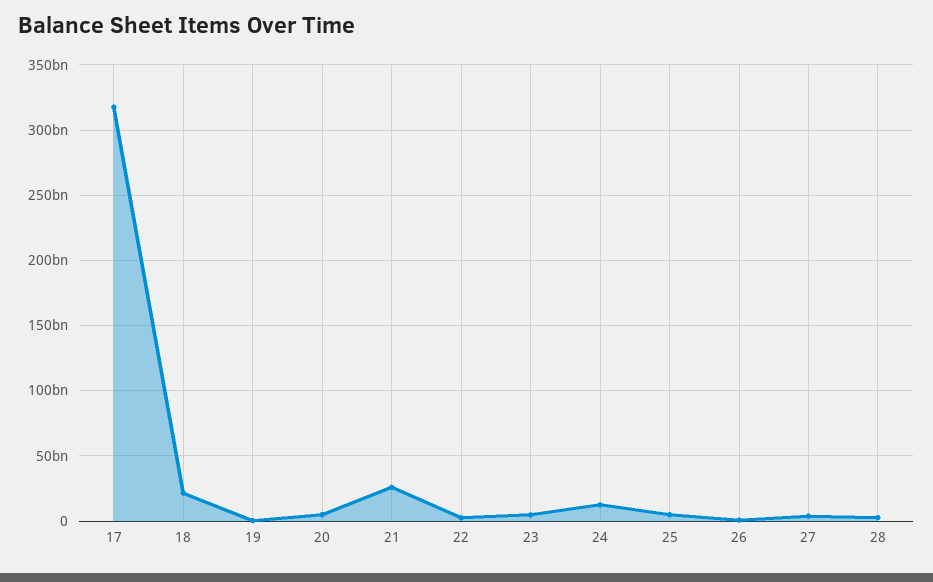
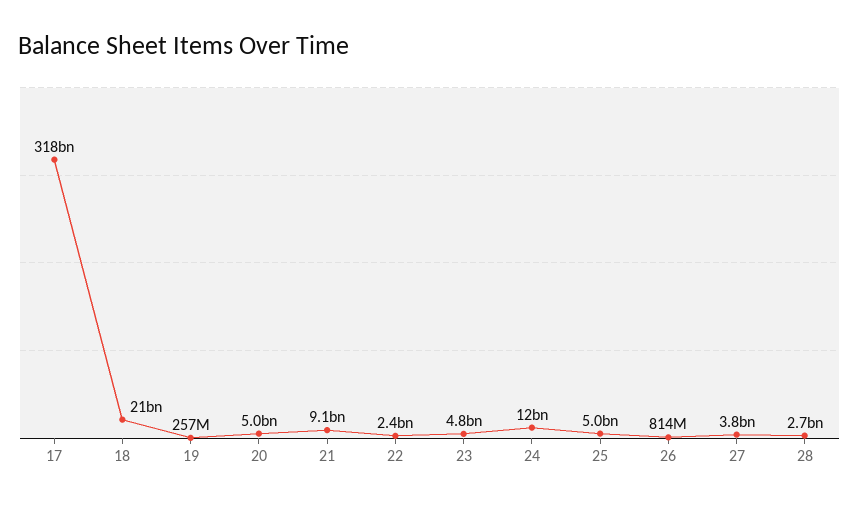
  {
    "17": 318000000000,
    "18": 21000000000,
    "19": 257000000,
    "20": 5000000000,
-   "21": 25000000000,
+   "21": 9100000000,
    "22": 2400000000,
    "23": 4800000000,
    "24": 12000000000,
    "25": 5000000000,
    "26": 814000000,
    "27": 3800000000,
    "28": 2700000000
  }

